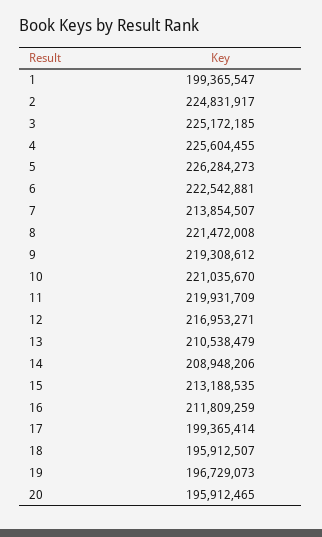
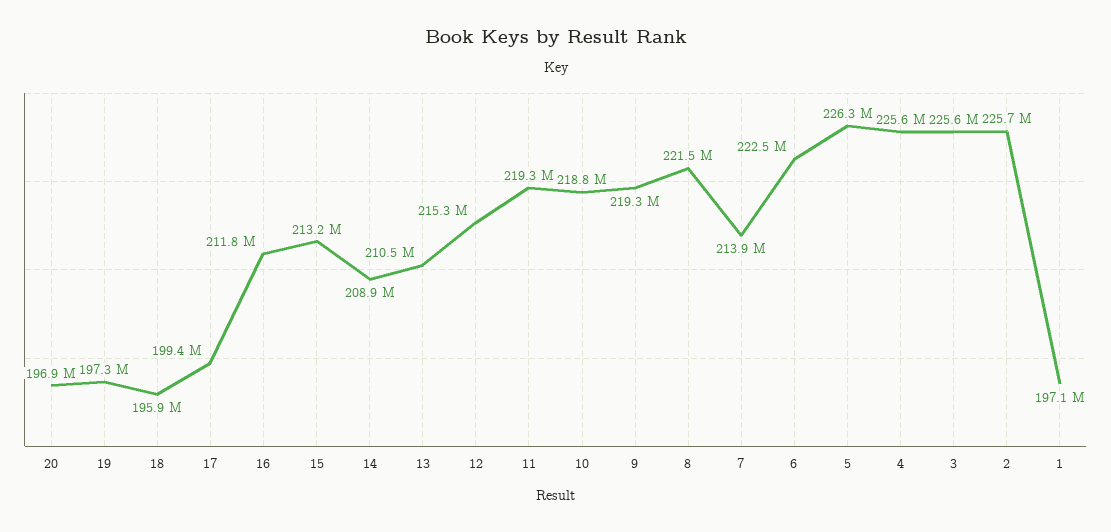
  {
-   "1": 199365547,
+   "1": 197100000,
-   "2": 224831917,
+   "2": 225700000,
-   "3": 225172185,
+   "3": 225600000,
    "4": 225604455,
    "5": 226284273,
    "6": 222542881,
    "7": 213854507,
    "8": 221472008,
    "9": 219308612,
-   "10": 221035670,
+   "10": 218800000,
-   "11": 219931709,
+   "11": 219300000,
-   "12": 216953271,
+   "12": 215300000,
    "13": 210538479,
    "14": 208948206,
    "15": 213188535,
    "16": 211809259,
    "17": 199365414,
    "18": 195912507,
-   "19": 196729073,
+   "19": 197300000,
-   "20": 195912465
+   "20": 196900000
  }

